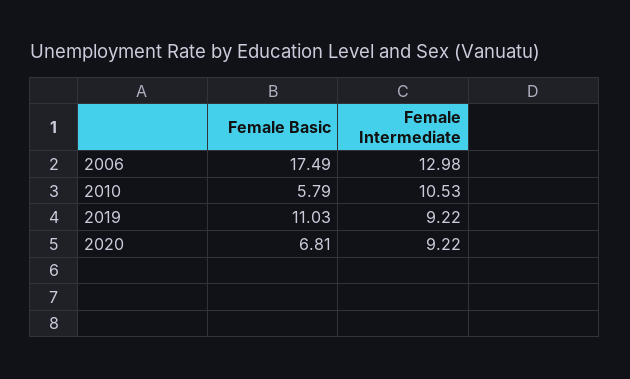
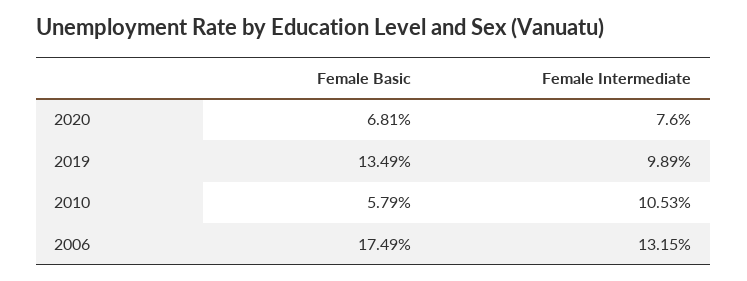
  {
    "Female Basic": {
      "2006": 17.49,
      "2010": 5.79,
-     "2019": 11.03,
+     "2019": 13.49,
      "2020": 6.81
    },
    "Female Intermediate": {
-     "2006": 12.98,
+     "2006": 13.15,
      "2010": 10.53,
-     "2019": 9.22,
+     "2019": 9.89,
-     "2020": 9.22
+     "2020": 7.6
    }
  }

